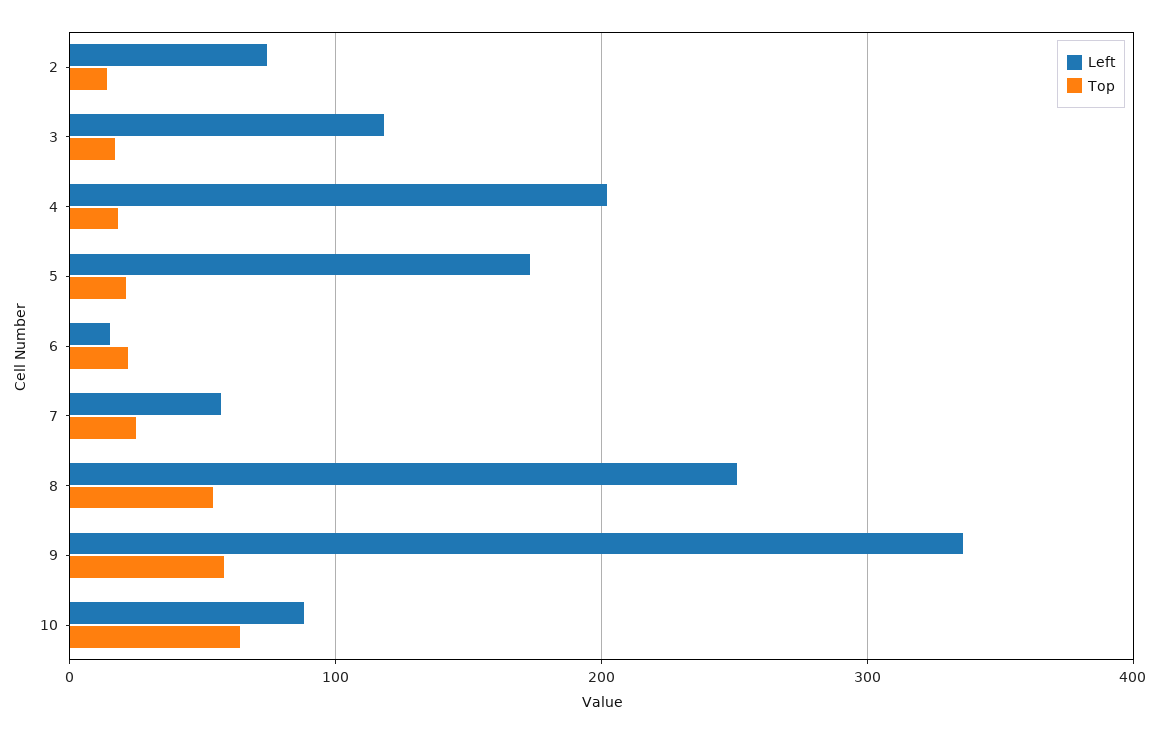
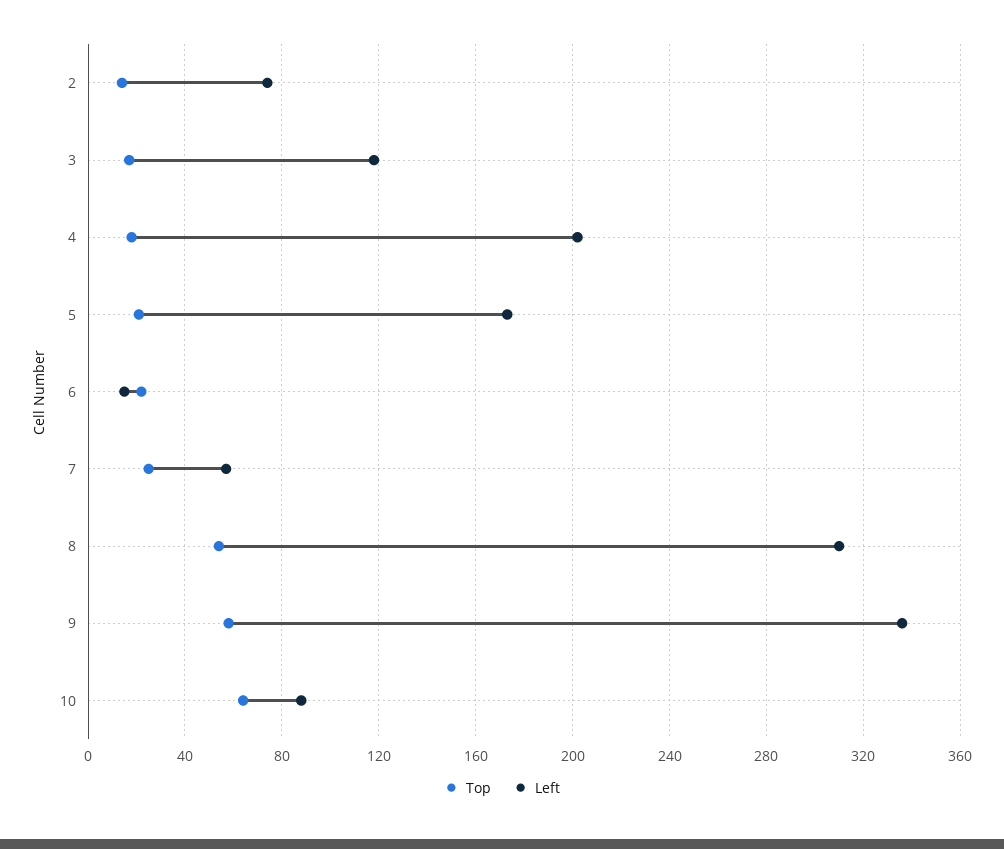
  {
    "Left": {
      "2": 75,
      "3": 120,
      "4": 200,
      "5": 175,
      "6": 15,
      "7": 55,
-     "8": 250,
+     "8": 310,
      "9": 335,
      "10": 90
    },
    "Top": {
      "2": 15,
      "3": 15,
      "4": 20,
      "5": 20,
      "6": 20,
      "7": 25,
      "8": 55,
      "9": 60,
      "10": 65
    }
  }

